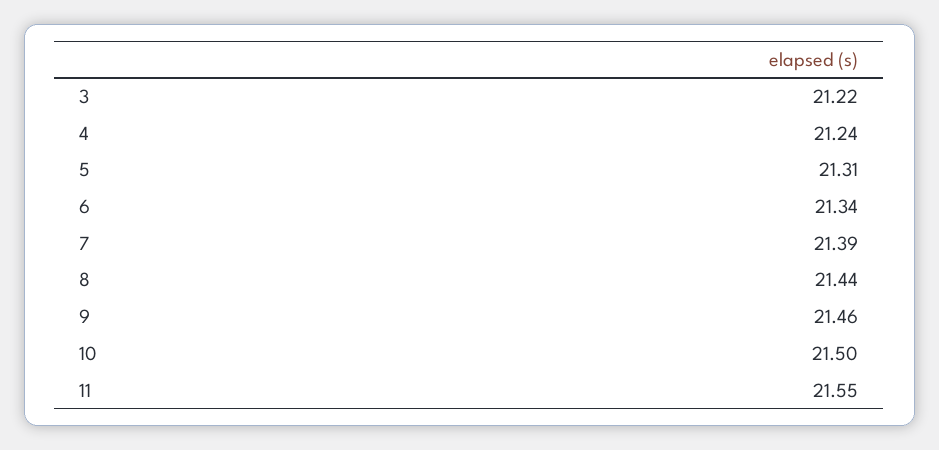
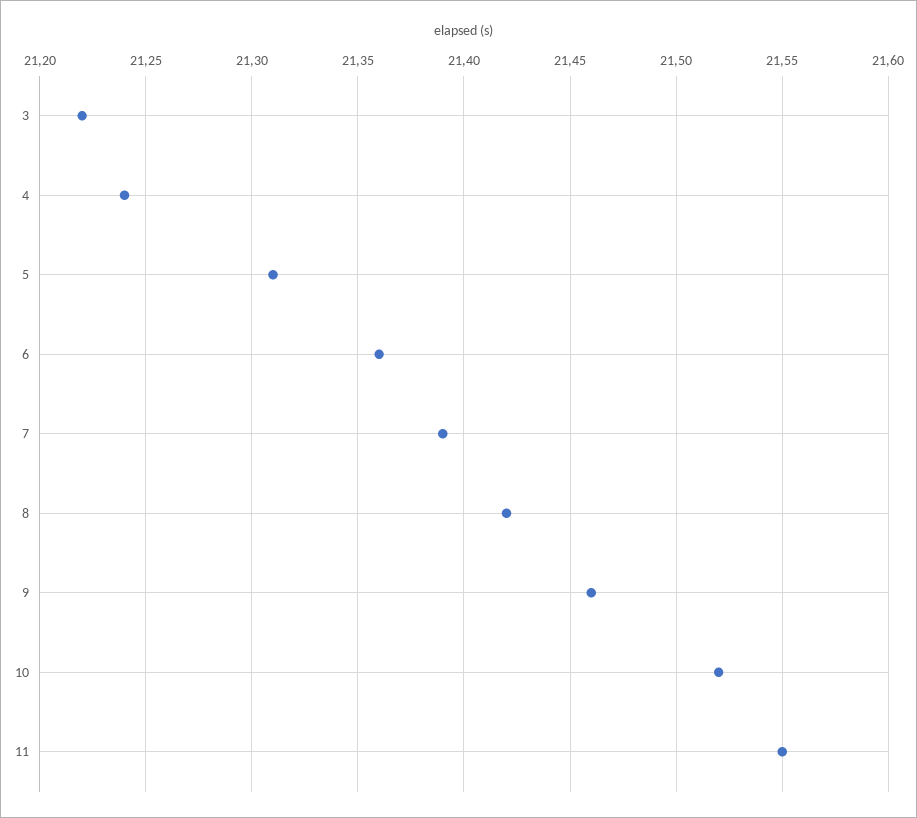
  {
    "3": 21.22,
    "4": 21.24,
    "5": 21.31,
-   "6": 21.34,
+   "6": 21.36,
    "7": 21.39,
-   "8": 21.44,
+   "8": 21.42,
    "9": 21.46,
-   "10": 21.5,
+   "10": 21.52,
    "11": 21.55
  }

